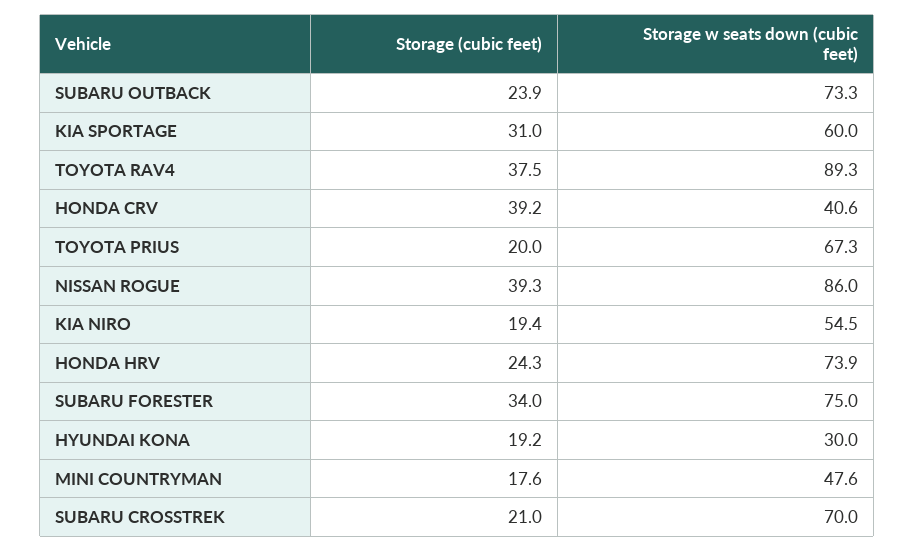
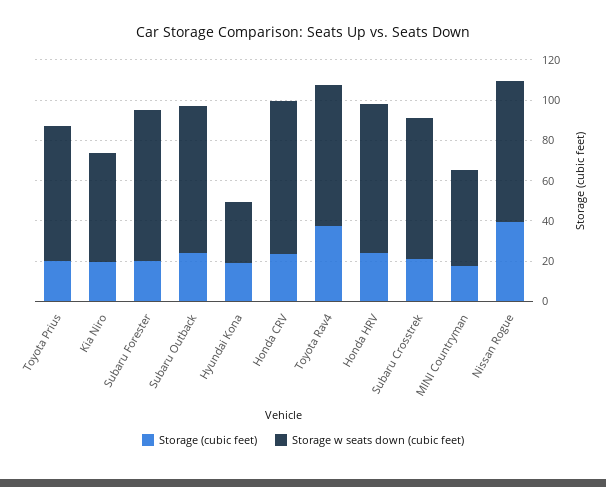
  {
    "Storage (cubic feet)": {
      "SUBARU OUTBACK": 23.9,
-     "KIA SPORTAGE": 31,
      "TOYOTA RAV4": 37.5,
-     "HONDA CRV": 39.2,
+     "HONDA CRV": 25,
      "TOYOTA PRIUS": 20,
      "NISSAN ROGUE": 39.3,
      "KIA NIRO": 19.4,
      "HONDA HRV": 24.3,
-     "SUBARU FORESTER": 34,
+     "SUBARU FORESTER": 20,
      "HYUNDAI KONA": 19.2,
      "MINI COUNTRYMAN": 17.6,
      "SUBARU CROSSTREK": 21
    },
    "Storage w seats down (cubic feet)": {
      "SUBARU OUTBACK": 73.3,
-     "KIA SPORTAGE": 60,
-     "TOYOTA RAV4": 89.3,
+     "TOYOTA RAV4": 70,
-     "HONDA CRV": 40.6,
+     "HONDA CRV": 75,
      "TOYOTA PRIUS": 67.3,
-     "NISSAN ROGUE": 86,
+     "NISSAN ROGUE": 70,
      "KIA NIRO": 54.5,
      "HONDA HRV": 73.9,
      "SUBARU FORESTER": 75,
      "HYUNDAI KONA": 30,
      "MINI COUNTRYMAN": 47.6,
      "SUBARU CROSSTREK": 70
    }
  }

